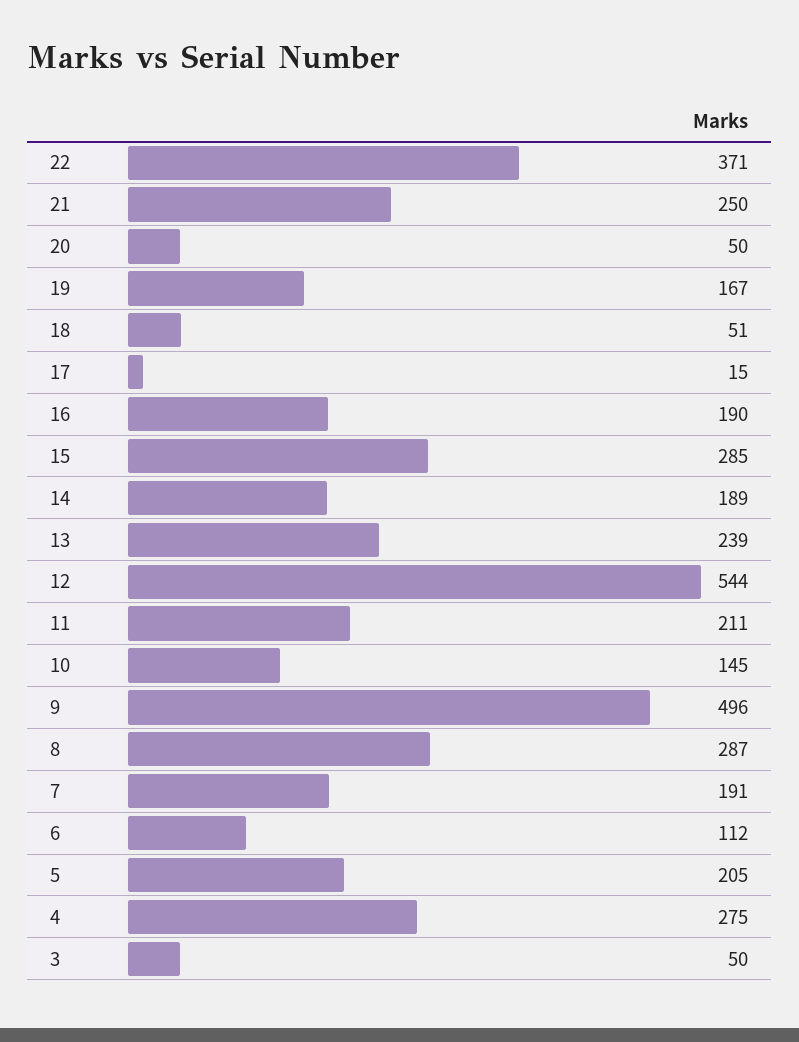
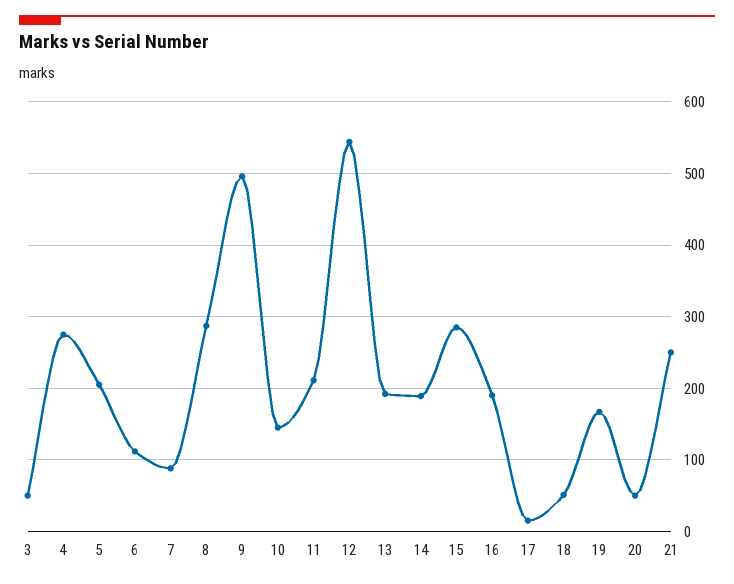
  {
-   "22": 371,
    "21": 250,
    "20": 50,
    "19": 167,
    "18": 51,
    "17": 15,
    "16": 190,
    "15": 285,
    "14": 189,
-   "13": 239,
+   "13": 190,
    "12": 544,
    "11": 211,
    "10": 145,
    "9": 496,
    "8": 287,
-   "7": 191,
+   "7": 90,
    "6": 112,
    "5": 205,
    "4": 275,
    "3": 50
  }

